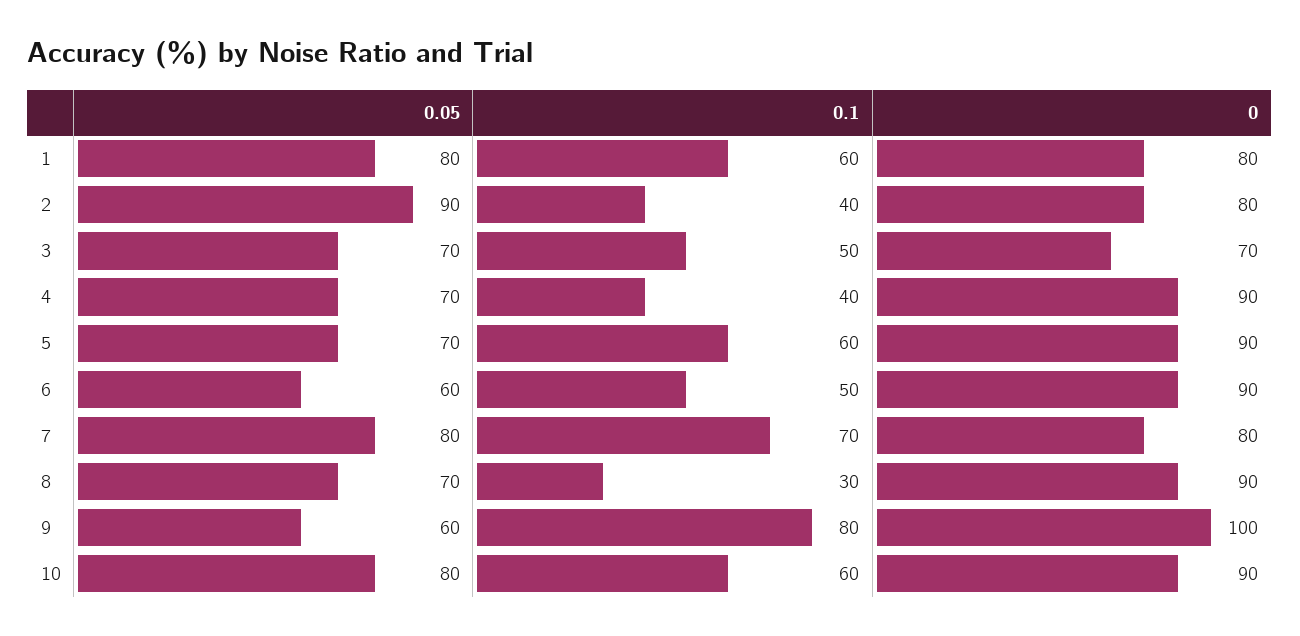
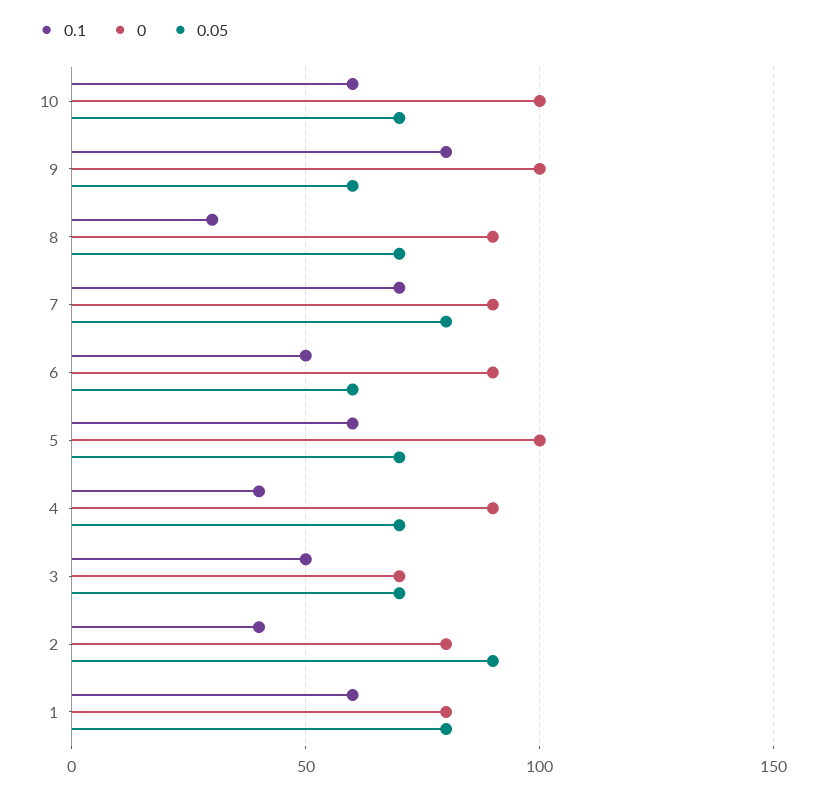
  {
    "0.05": {
      "1": 80,
      "2": 90,
      "3": 70,
      "4": 70,
      "5": 70,
      "6": 60,
      "7": 80,
      "8": 70,
      "9": 60,
-     "10": 80
+     "10": 70
    },
    "0.1": {
      "1": 60,
      "2": 40,
      "3": 50,
      "4": 40,
      "5": 60,
      "6": 50,
      "7": 70,
      "8": 30,
      "9": 80,
      "10": 60
    },
    "0": {
      "1": 80,
      "2": 80,
      "3": 70,
      "4": 90,
-     "5": 90,
+     "5": 100,
      "6": 90,
-     "7": 80,
+     "7": 90,
      "8": 90,
      "9": 100,
-     "10": 90
+     "10": 100
    }
  }

